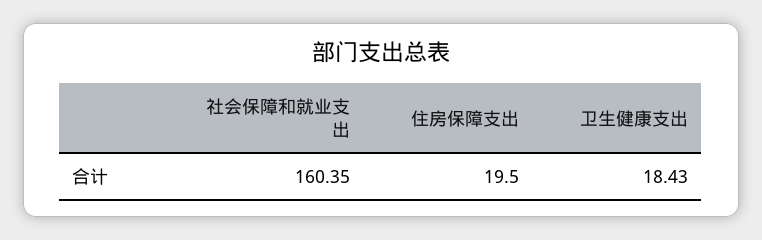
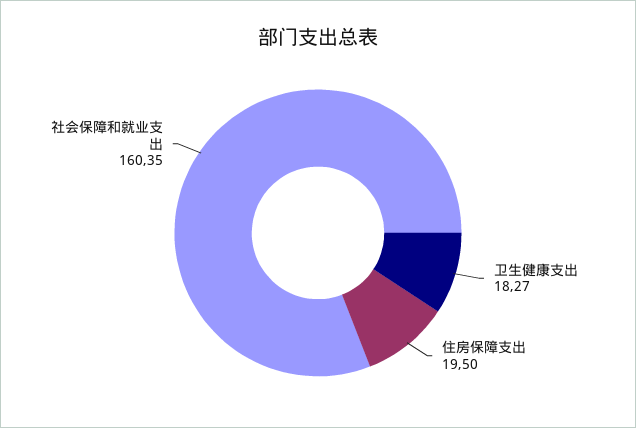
  {
    "社会保障和就业支出": 160.35,
    "住房保障支出": 19.5,
-   "卫生健康支出": 18.43
+   "卫生健康支出": 18.27
  }

